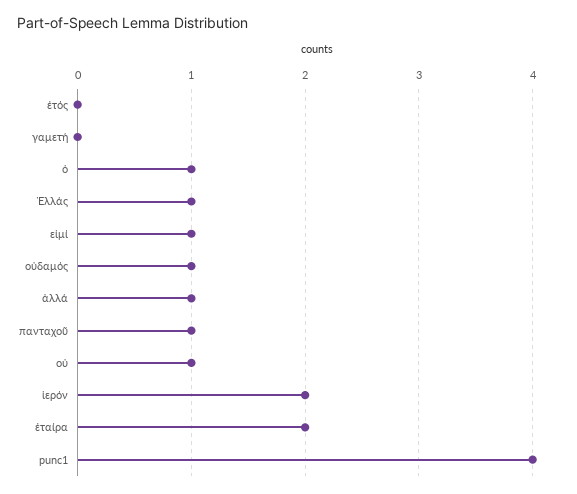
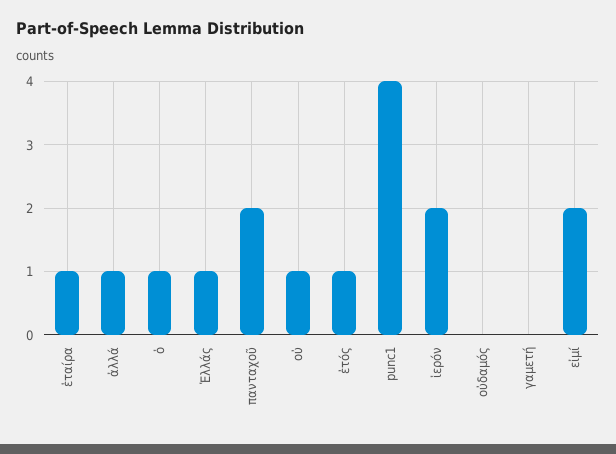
  {
-   "ἐτός": 0,
+   "ἐτός": 1,
    "γαμετή": 0,
    "ὁ": 1,
    "Ἑλλάς": 1,
-   "εἰμί": 1,
+   "εἰμί": 2,
-   "οὐδαμός": 1,
+   "οὐδαμός": 0,
    "ἀλλά": 1,
-   "πανταχοῦ": 1,
+   "πανταχοῦ": 2,
    "οὐ": 1,
    "ἱερόν": 2,
-   "ἑταίρα": 2,
+   "ἑταίρα": 1,
    "punc1": 4
  }

